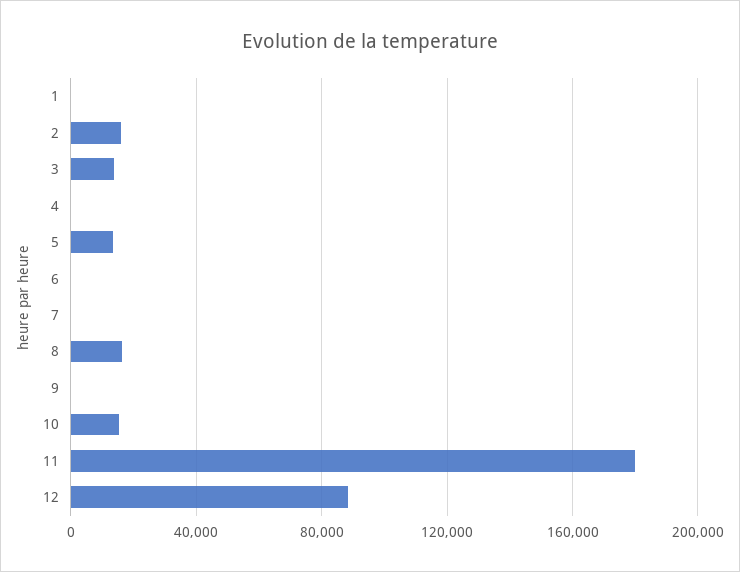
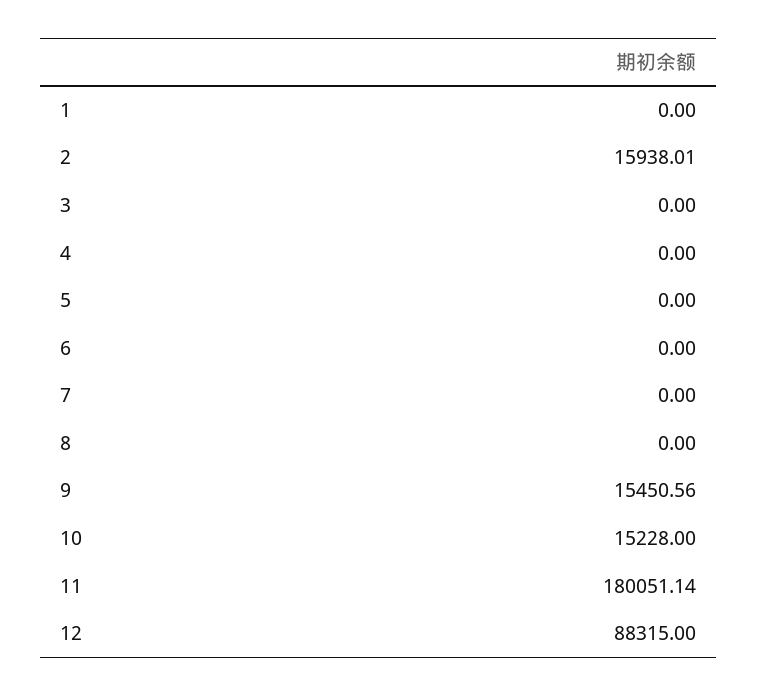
  {
    "1": 0,
    "2": 15938.01,
-   "3": 15000,
+   "3": 0,
    "4": 0,
-   "5": 15000,
+   "5": 0,
    "6": 0,
    "7": 0,
-   "8": 15000,
+   "8": 0,
-   "9": 0,
+   "9": 15450.56,
    "10": 15228,
    "11": 180051.14,
    "12": 88315
  }

